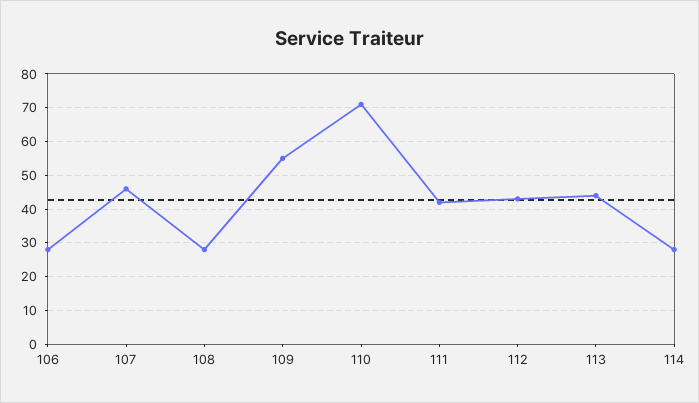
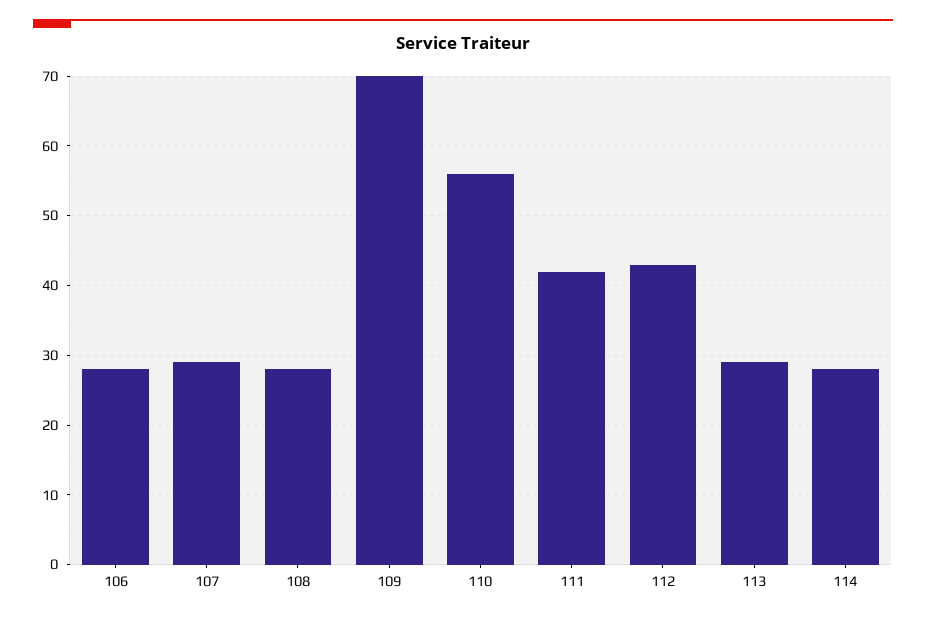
  {
    "106": 28,
-   "107": 45,
+   "107": 29,
    "108": 28,
-   "109": 55,
+   "109": 70,
-   "110": 70,
+   "110": 56,
    "111": 42,
    "112": 43,
-   "113": 45,
+   "113": 29,
    "114": 28
  }

